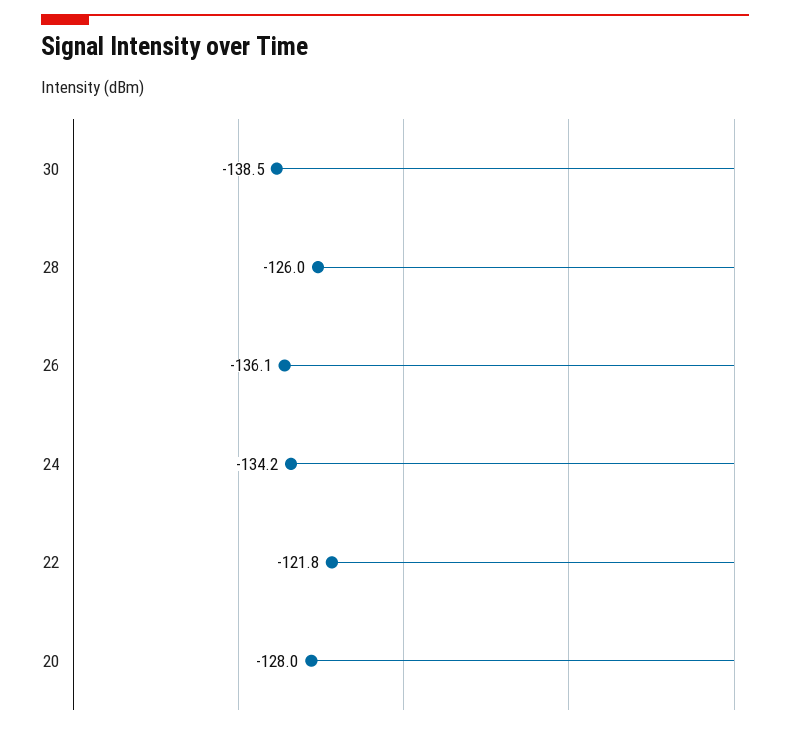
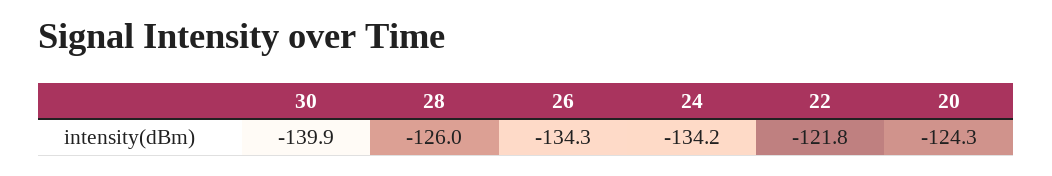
  {
-   "30": -138.5,
+   "30": -139.9,
    "28": -126,
-   "26": -136.1,
+   "26": -134.3,
    "24": -134.2,
    "22": -121.8,
-   "20": -128
+   "20": -124.3
  }

